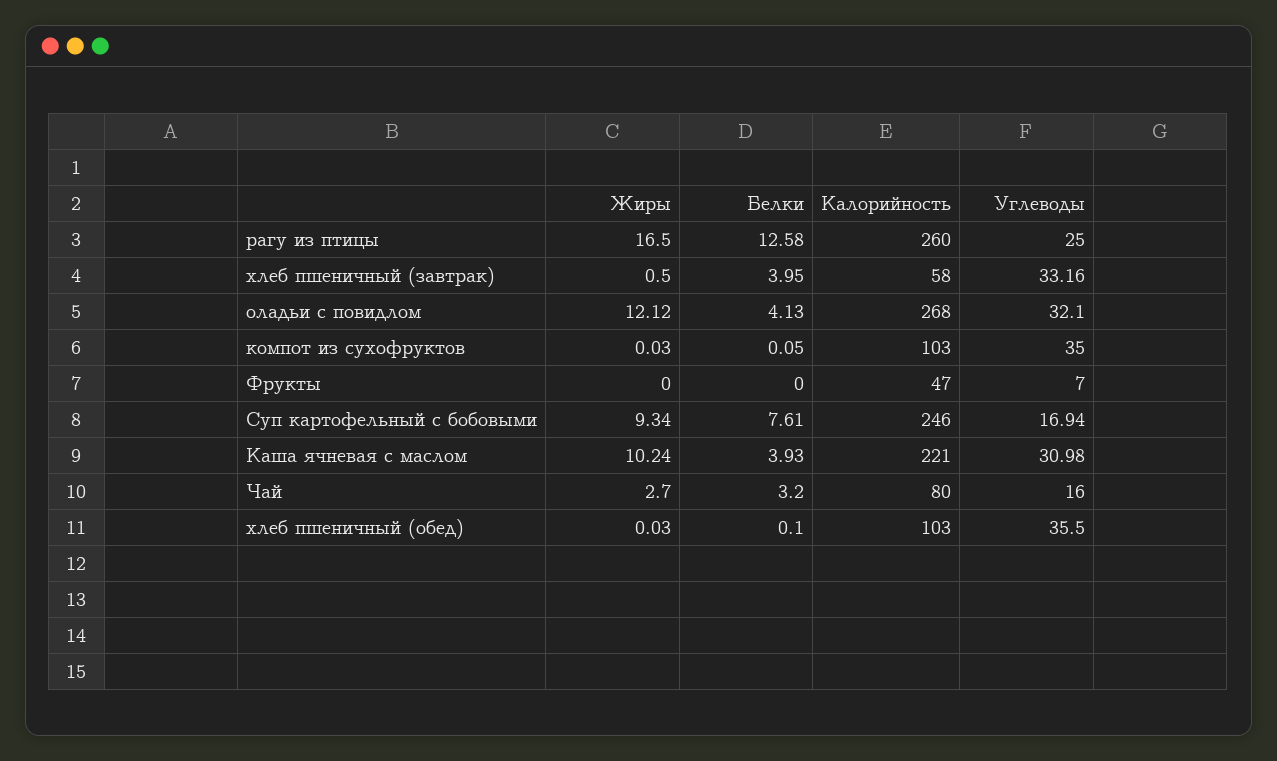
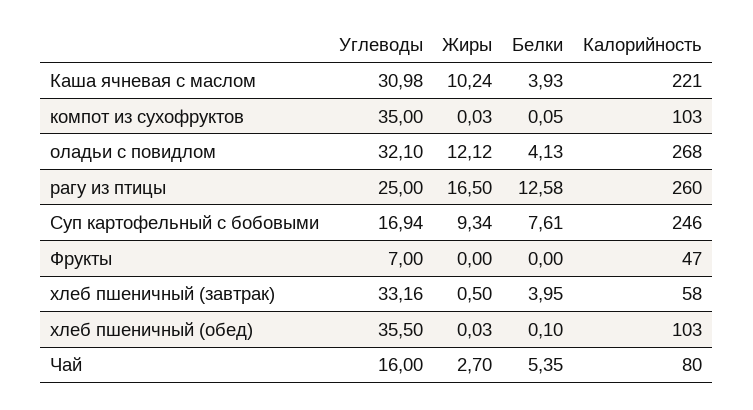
  {
    "Жиры": {
      "рагу из птицы": 16.5,
      "хлеб пшеничный (завтрак)": 0.5,
      "оладьи с повидлом": 12.12,
      "компот из сухофруктов": 0.03,
      "Фрукты": 0,
      "Суп картофельный с бобовыми": 9.34,
      "Каша ячневая с маслом": 10.24,
      "Чай": 2.7,
      "хлеб пшеничный (обед)": 0.03
    },
    "Белки": {
      "рагу из птицы": 12.58,
      "хлеб пшеничный (завтрак)": 3.95,
      "оладьи с повидлом": 4.13,
      "компот из сухофруктов": 0.05,
      "Фрукты": 0,
      "Суп картофельный с бобовыми": 7.61,
      "Каша ячневая с маслом": 3.93,
-     "Чай": 3.2,
+     "Чай": 5.35,
      "хлеб пшеничный (обед)": 0.1
    },
    "Калорийность": {
      "рагу из птицы": 260,
      "хлеб пшеничный (завтрак)": 58,
      "оладьи с повидлом": 268,
      "компот из сухофруктов": 103,
      "Фрукты": 47,
      "Суп картофельный с бобовыми": 246,
      "Каша ячневая с маслом": 221,
      "Чай": 80,
      "хлеб пшеничный (обед)": 103
    },
    "Углеводы": {
      "рагу из птицы": 25,
      "хлеб пшеничный (завтрак)": 33.16,
      "оладьи с повидлом": 32.1,
      "компот из сухофруктов": 35,
      "Фрукты": 7,
      "Суп картофельный с бобовыми": 16.94,
      "Каша ячневая с маслом": 30.98,
      "Чай": 16,
      "хлеб пшеничный (обед)": 35.5
    }
  }

